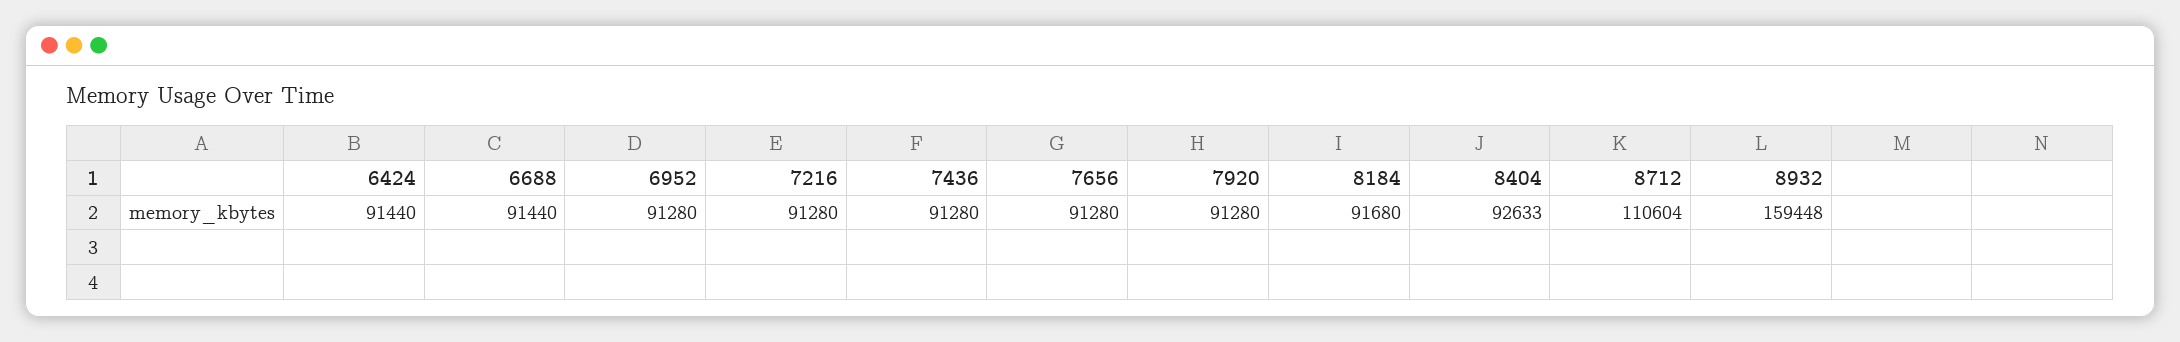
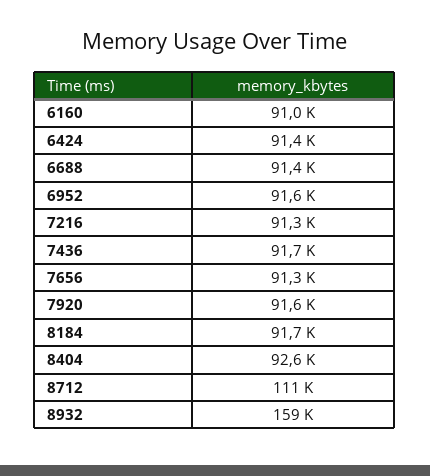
  {
    "6424": 91440,
    "6688": 91440,
-   "6952": 91280,
+   "6952": 91600,
    "7216": 91280,
-   "7436": 91280,
+   "7436": 91700,
    "7656": 91280,
-   "7920": 91280,
+   "7920": 91600,
    "8184": 91680,
    "8404": 92633,
    "8712": 110604,
-   "8932": 159448
+   "8932": 159448,
+   "6160": 91000
  }

